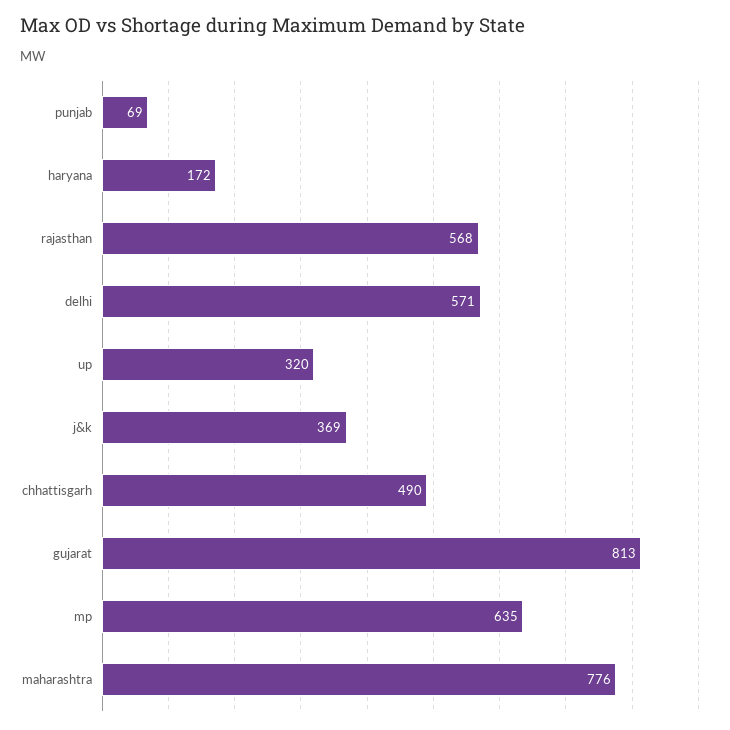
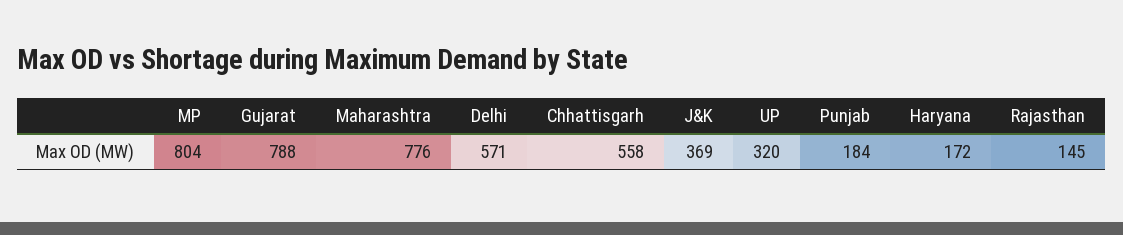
  {
-   "punjab": 69,
+   "punjab": 184,
    "haryana": 172,
-   "rajasthan": 568,
+   "rajasthan": 145,
    "delhi": 571,
    "up": 320,
    "j&k": 369,
-   "chhattisgarh": 490,
+   "chhattisgarh": 558,
-   "gujarat": 813,
+   "gujarat": 788,
-   "mp": 635,
+   "mp": 804,
    "maharashtra": 776
  }

